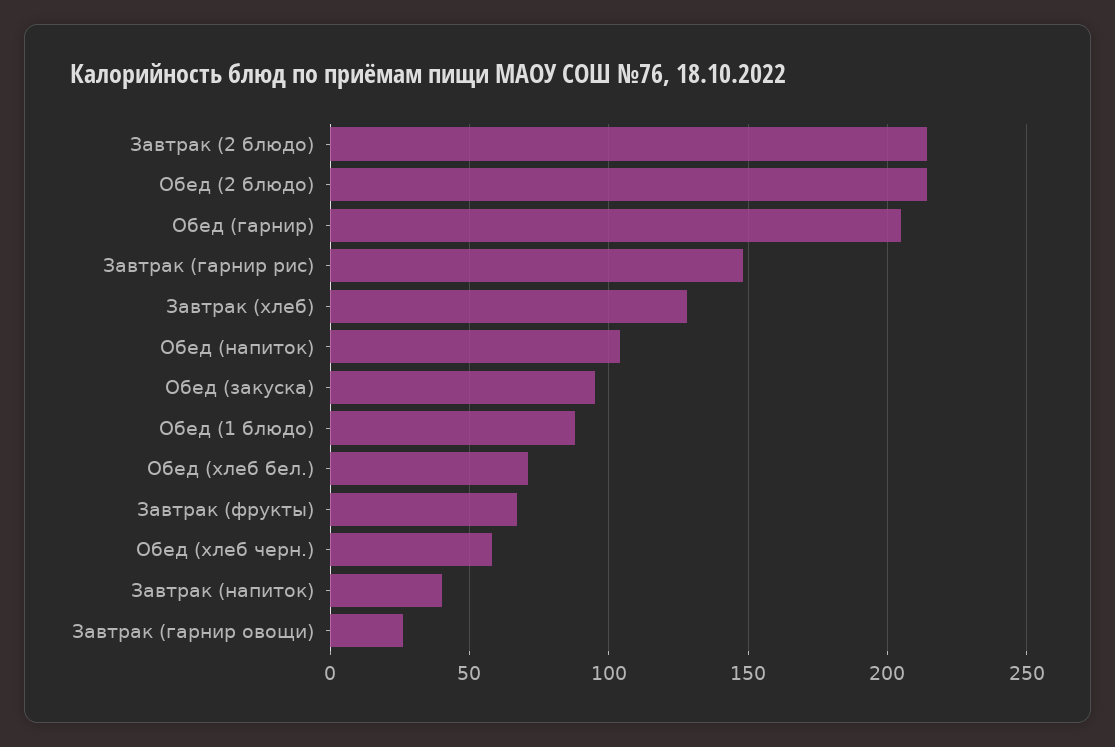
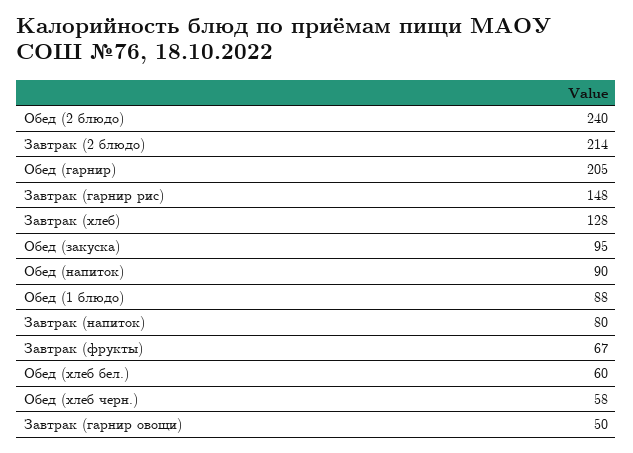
  {
    "Завтрак (2 блюдо)": 214,
-   "Обед (2 блюдо)": 215,
+   "Обед (2 блюдо)": 240,
    "Обед (гарнир)": 205,
    "Завтрак (гарнир рис)": 148,
    "Завтрак (хлеб)": 128,
-   "Обед (напиток)": 105,
+   "Обед (напиток)": 90,
    "Обед (закуска)": 95,
    "Обед (1 блюдо)": 88,
-   "Обед (хлеб бел.)": 70,
+   "Обед (хлеб бел.)": 60,
    "Завтрак (фрукты)": 67,
    "Обед (хлеб черн.)": 58,
-   "Завтрак (напиток)": 40,
+   "Завтрак (напиток)": 80,
-   "Завтрак (гарнир овощи)": 25
+   "Завтрак (гарнир овощи)": 50
  }

